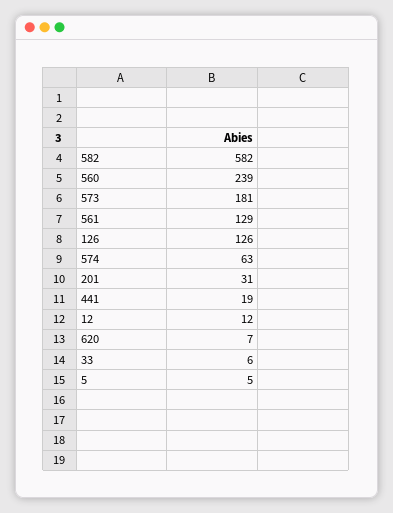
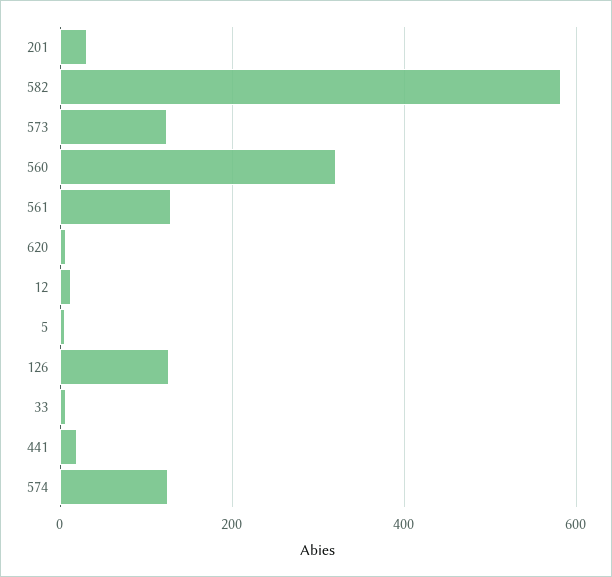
  {
    "582": 582,
-   "560": 239,
+   "560": 320,
-   "573": 181,
+   "573": 120,
    "561": 129,
    "126": 126,
-   "574": 63,
+   "574": 120,
    "201": 31,
    "441": 19,
    "12": 12,
    "620": 7,
    "33": 6,
    "5": 5
  }

